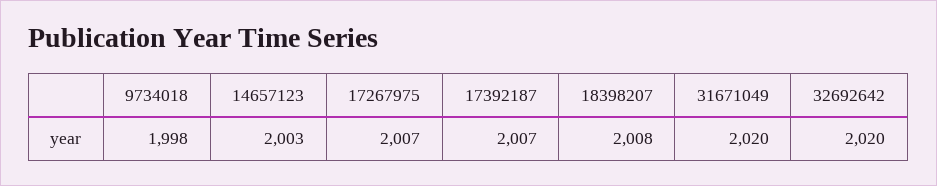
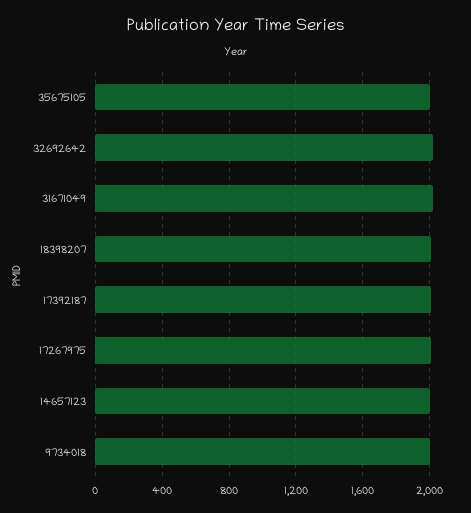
  {
    "9734018": 1998,
    "14657123": 2003,
    "17267975": 2007,
    "17392187": 2007,
    "18398207": 2008,
    "31671049": 2020,
-   "32692642": 2020
+   "32692642": 2020,
+   "35675105": 2000
  }

